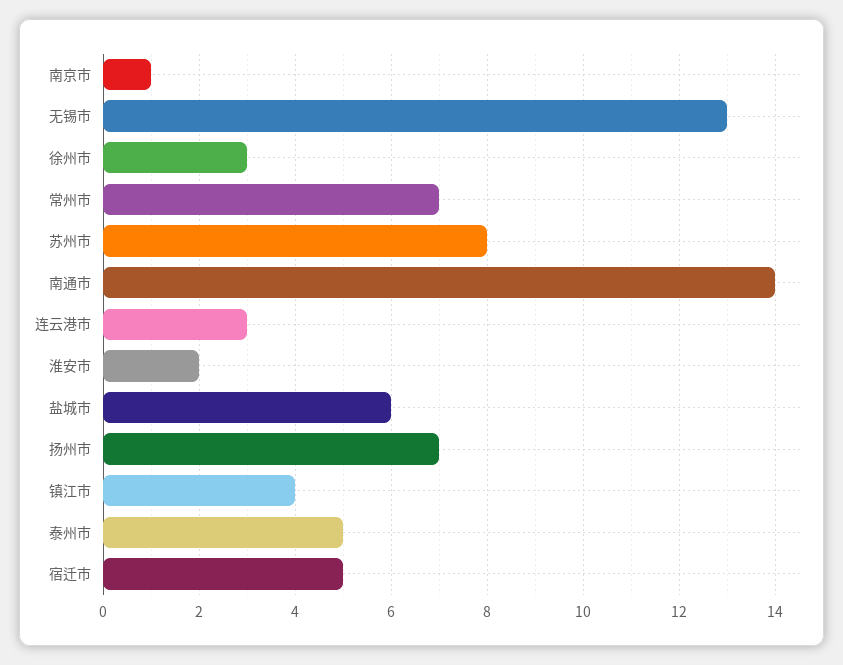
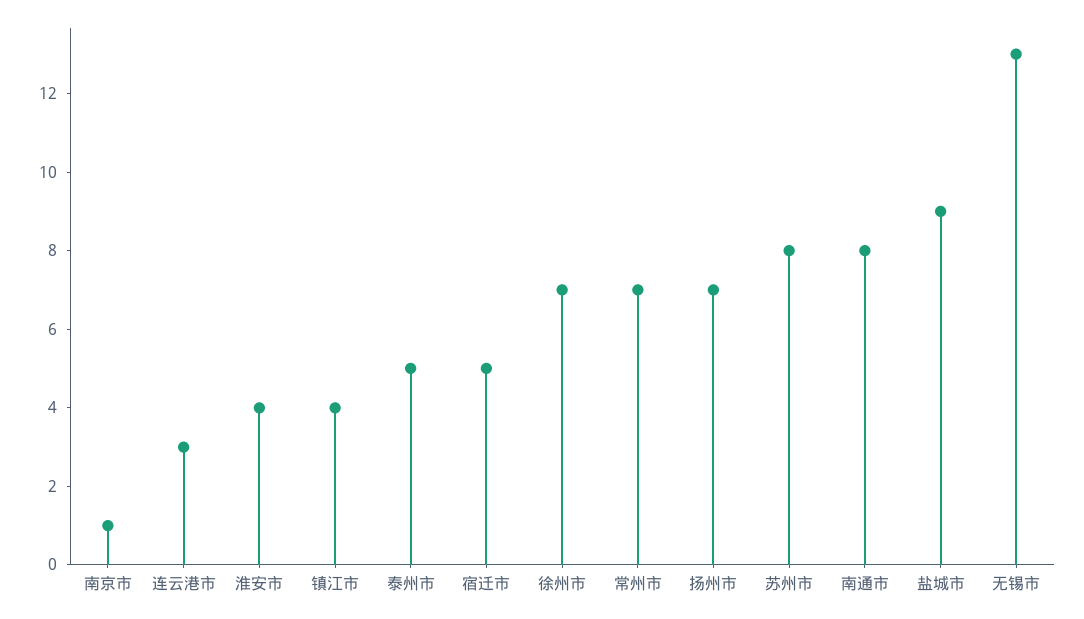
  {
    "南京市": 1,
    "无锡市": 13,
-   "徐州市": 3,
+   "徐州市": 7,
    "常州市": 7,
    "苏州市": 8,
-   "南通市": 14,
+   "南通市": 8,
    "连云港市": 3,
-   "淮安市": 2,
+   "淮安市": 4,
-   "盐城市": 6,
+   "盐城市": 9,
    "扬州市": 7,
    "镇江市": 4,
    "泰州市": 5,
    "宿迁市": 5
  }

